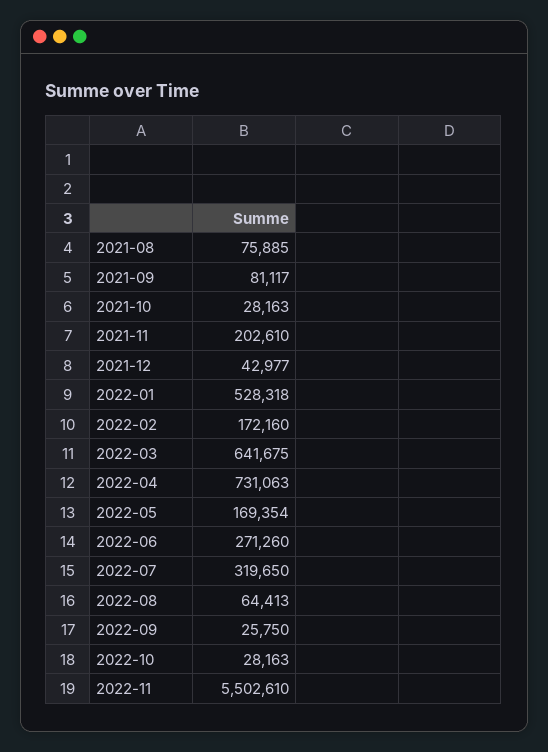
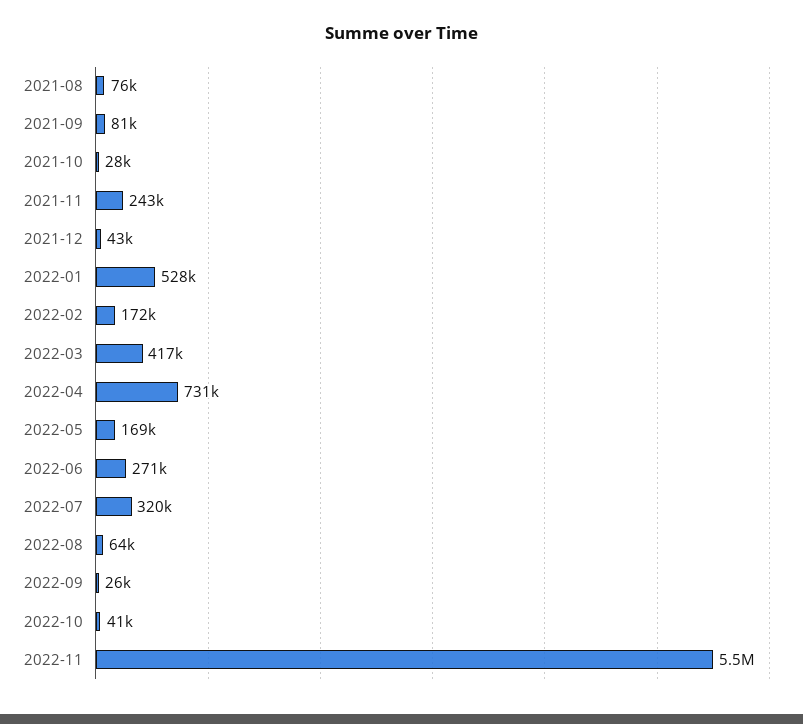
  {
    "2021-08": 75885,
    "2021-09": 81117,
    "2021-10": 28163,
-   "2021-11": 202610,
+   "2021-11": 243000,
    "2021-12": 42977,
    "2022-01": 528318,
    "2022-02": 172160,
-   "2022-03": 641675,
+   "2022-03": 417000,
    "2022-04": 731063,
    "2022-05": 169354,
    "2022-06": 271260,
    "2022-07": 319650,
    "2022-08": 64413,
    "2022-09": 25750,
-   "2022-10": 28163,
+   "2022-10": 41000,
    "2022-11": 5502610
  }

